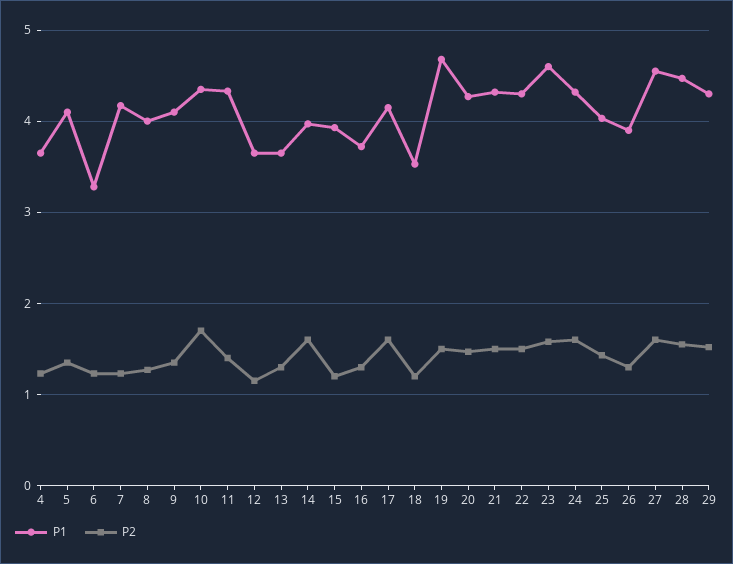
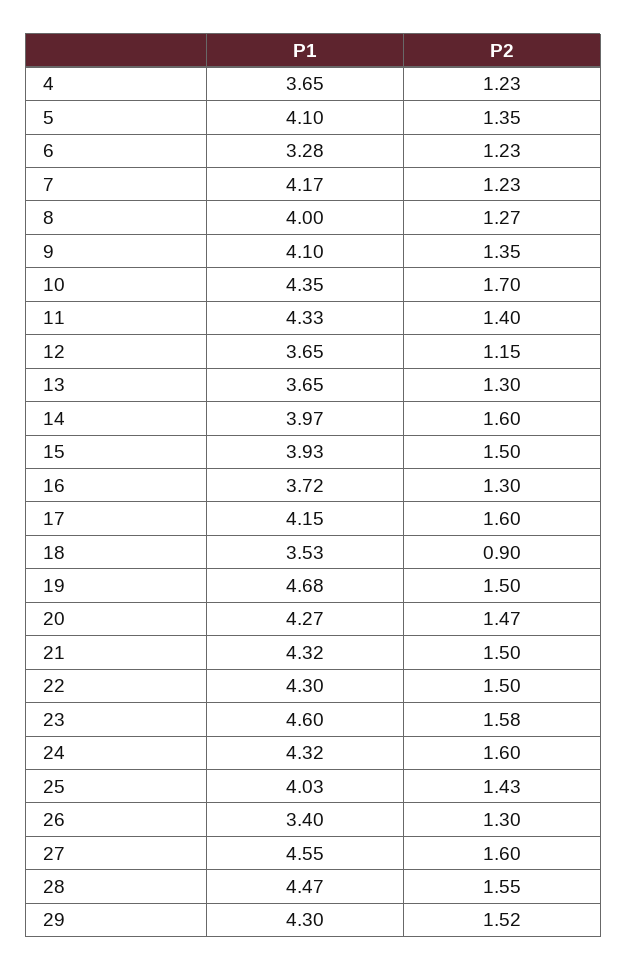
  {
    "P1": {
      "4": 3.65,
      "5": 4.1,
      "6": 3.28,
      "7": 4.17,
      "8": 4,
      "9": 4.1,
      "10": 4.35,
      "11": 4.33,
      "12": 3.65,
      "13": 3.65,
      "14": 3.97,
      "15": 3.93,
      "16": 3.72,
      "17": 4.15,
      "18": 3.53,
      "19": 4.68,
      "20": 4.27,
      "21": 4.32,
      "22": 4.3,
      "23": 4.6,
      "24": 4.32,
      "25": 4.03,
-     "26": 3.9,
+     "26": 3.4,
      "27": 4.55,
      "28": 4.47,
      "29": 4.3
    },
    "P2": {
      "4": 1.23,
      "5": 1.35,
      "6": 1.23,
      "7": 1.23,
      "8": 1.27,
      "9": 1.35,
      "10": 1.7,
      "11": 1.4,
      "12": 1.15,
      "13": 1.3,
      "14": 1.6,
-     "15": 1.2,
+     "15": 1.5,
      "16": 1.3,
      "17": 1.6,
-     "18": 1.2,
+     "18": 0.9,
      "19": 1.5,
      "20": 1.47,
      "21": 1.5,
      "22": 1.5,
      "23": 1.58,
      "24": 1.6,
      "25": 1.43,
      "26": 1.3,
      "27": 1.6,
      "28": 1.55,
      "29": 1.52
    }
  }

